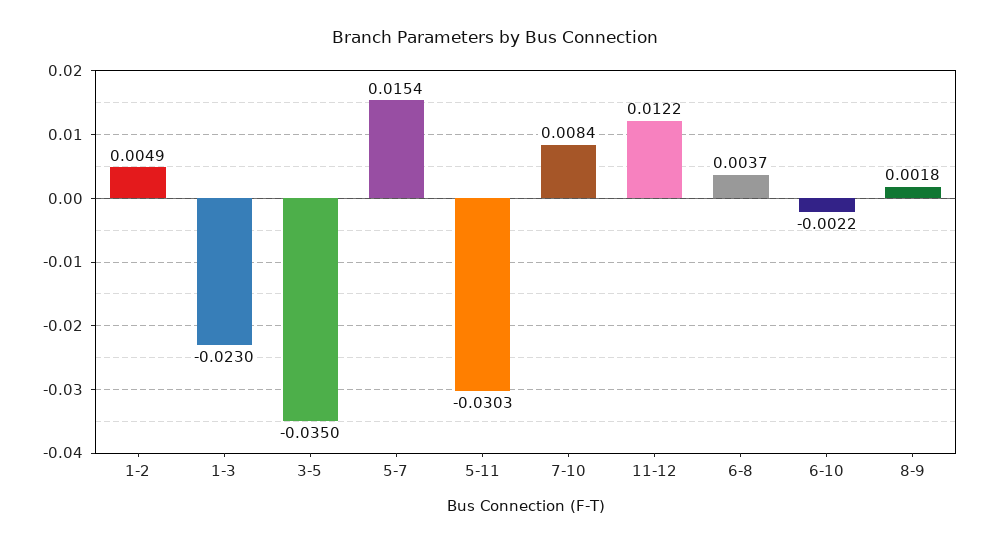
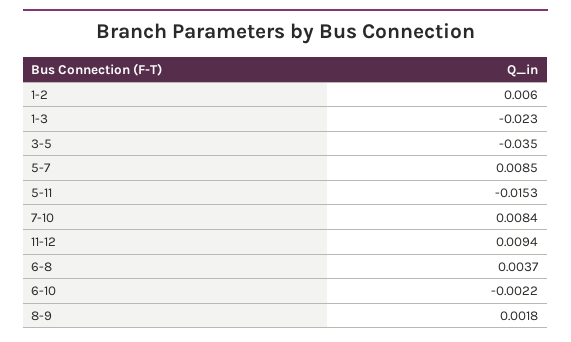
  {
-   "1-2": 0.0049,
+   "1-2": 0.006,
    "1-3": -0.023,
    "3-5": -0.035,
-   "5-7": 0.0154,
+   "5-7": 0.0085,
-   "5-11": -0.0303,
+   "5-11": -0.0153,
    "7-10": 0.0084,
-   "11-12": 0.0122,
+   "11-12": 0.0094,
    "6-8": 0.0037,
    "6-10": -0.0022,
    "8-9": 0.0018
  }

